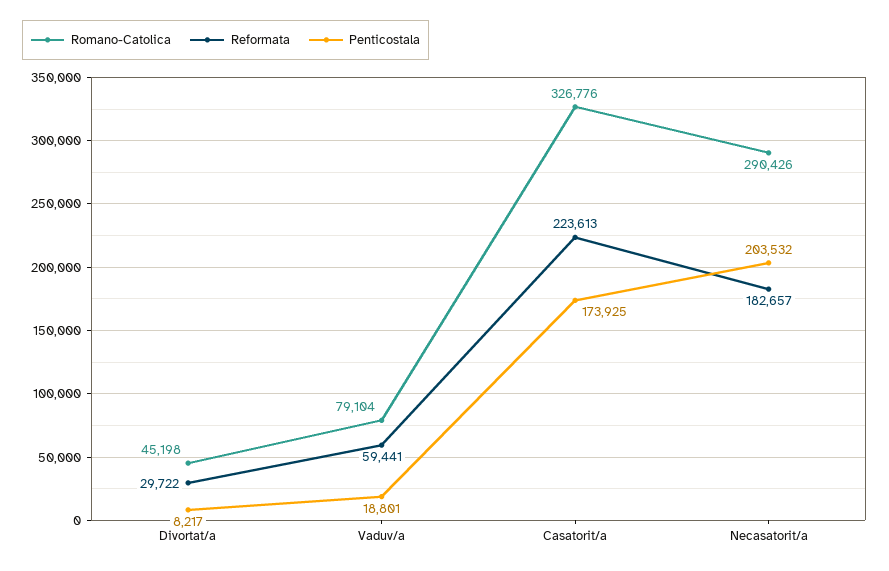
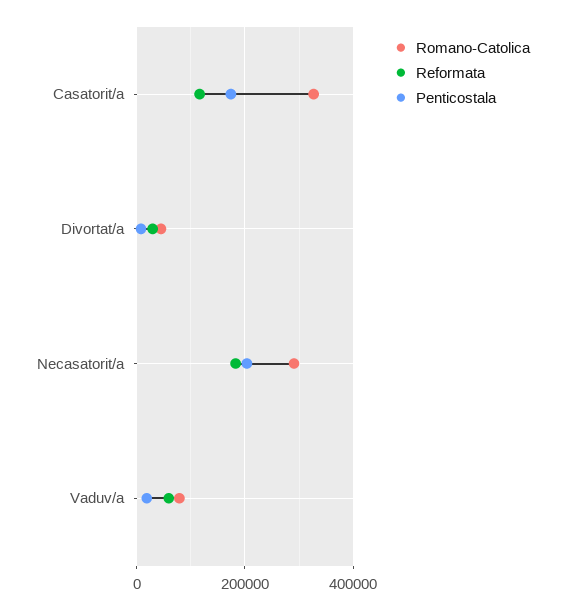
  {
    "Romano-Catolica": {
      "Divortat/a": 45198,
      "Vaduv/a": 79104,
      "Casatorit/a": 326776,
      "Necasatorit/a": 290426
    },
    "Reformata": {
      "Divortat/a": 29722,
      "Vaduv/a": 59441,
-     "Casatorit/a": 223613,
+     "Casatorit/a": 120000,
      "Necasatorit/a": 182657
    },
    "Penticostala": {
      "Divortat/a": 8217,
      "Vaduv/a": 18801,
      "Casatorit/a": 173925,
      "Necasatorit/a": 203532
    }
  }

